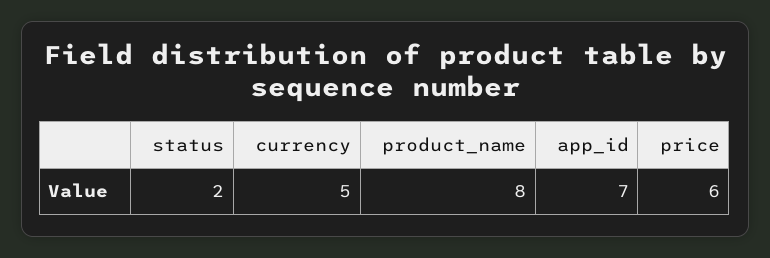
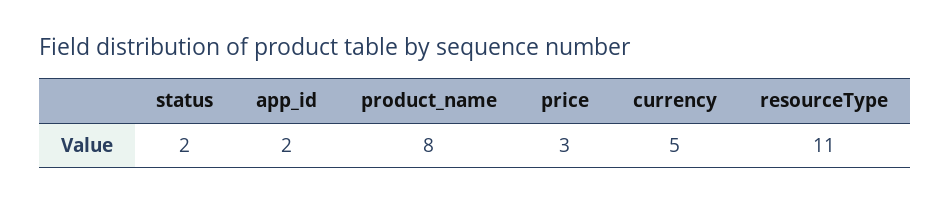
  {
    "status": 2,
    "currency": 5,
    "product_name": 8,
-   "app_id": 7,
+   "app_id": 2,
-   "price": 6
+   "price": 3,
+   "resourceType": 11
  }

